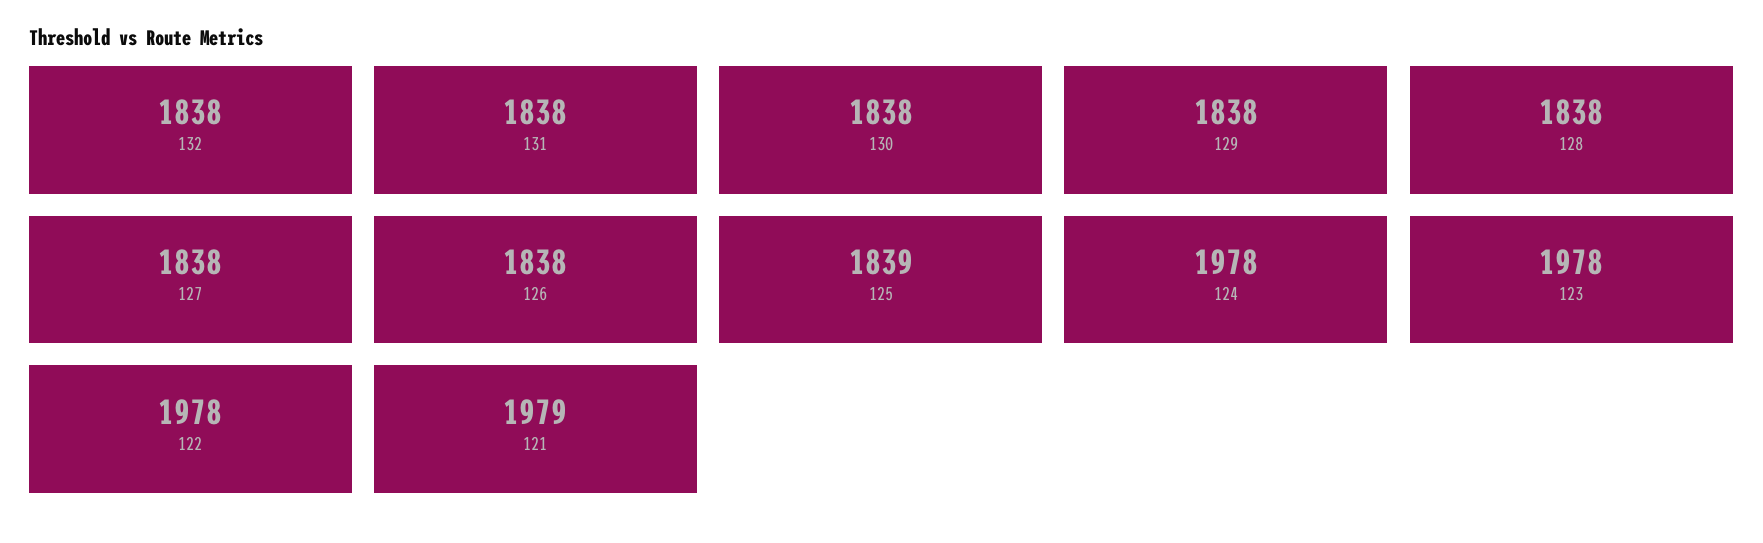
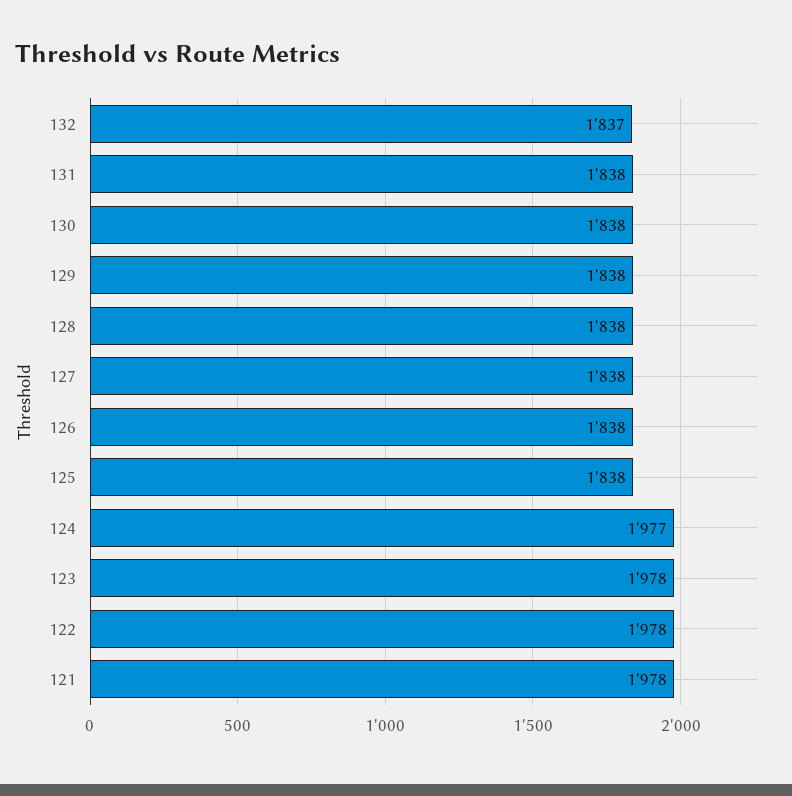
  {
-   "132": 1838,
+   "132": 1837,
    "131": 1838,
    "130": 1838,
    "129": 1838,
    "128": 1838,
    "127": 1838,
    "126": 1838,
-   "125": 1839,
+   "125": 1838,
-   "124": 1978,
+   "124": 1977,
    "123": 1978,
    "122": 1978,
-   "121": 1979
+   "121": 1978
  }

